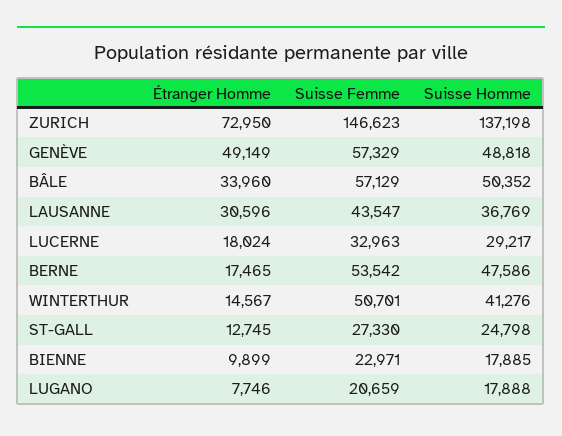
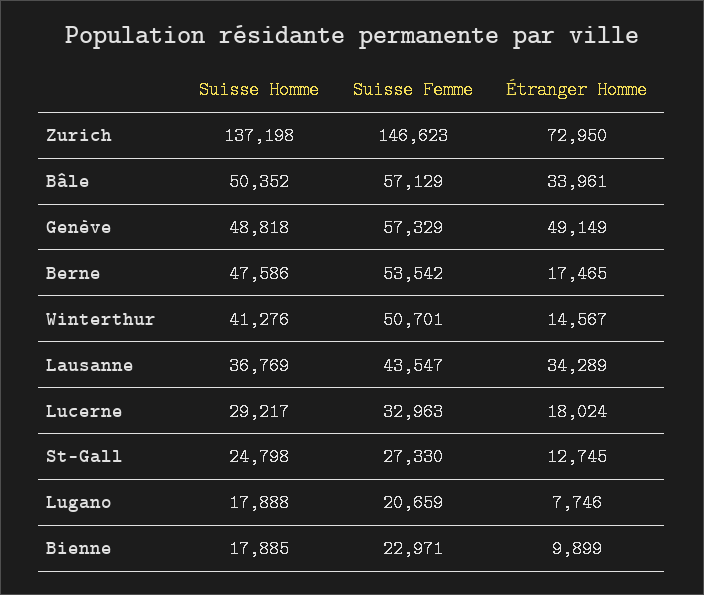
  {
    "Étranger Homme": {
      "ZURICH": 72950,
      "GENÈVE": 49149,
-     "BÂLE": 33960,
+     "BÂLE": 33961,
-     "LAUSANNE": 30596,
+     "LAUSANNE": 34289,
      "LUCERNE": 18024,
      "BERNE": 17465,
      "WINTERTHUR": 14567,
      "ST-GALL": 12745,
      "BIENNE": 9899,
      "LUGANO": 7746
    },
    "Suisse Femme": {
      "ZURICH": 146623,
      "GENÈVE": 57329,
      "BÂLE": 57129,
      "LAUSANNE": 43547,
      "LUCERNE": 32963,
      "BERNE": 53542,
      "WINTERTHUR": 50701,
      "ST-GALL": 27330,
      "BIENNE": 22971,
      "LUGANO": 20659
    },
    "Suisse Homme": {
      "ZURICH": 137198,
      "GENÈVE": 48818,
      "BÂLE": 50352,
      "LAUSANNE": 36769,
      "LUCERNE": 29217,
      "BERNE": 47586,
      "WINTERTHUR": 41276,
      "ST-GALL": 24798,
      "BIENNE": 17885,
      "LUGANO": 17888
    }
  }

